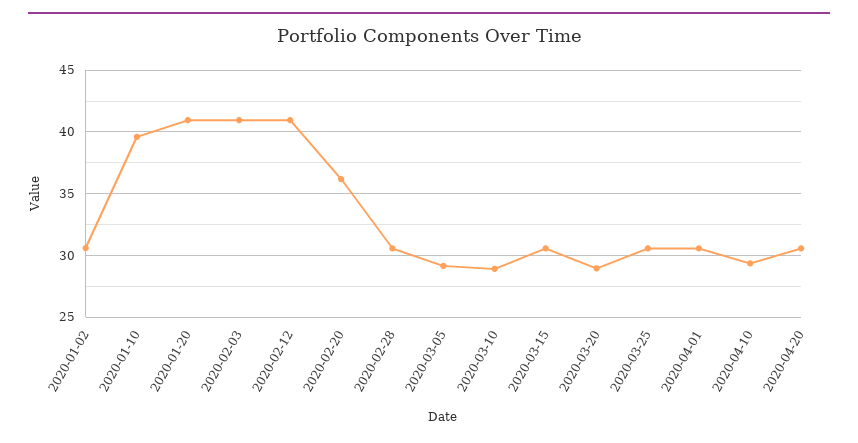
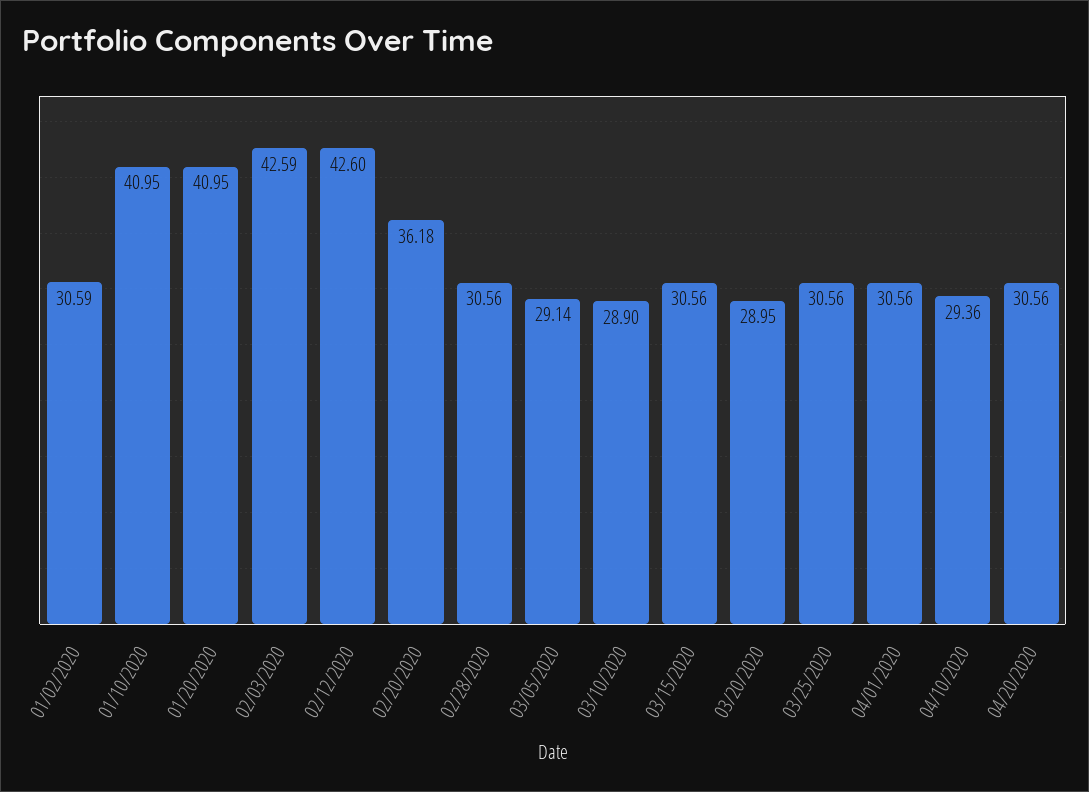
  {
    "2020-01-02": 30.59,
-   "2020-01-10": 39.5,
+   "2020-01-10": 40.95,
    "2020-01-20": 40.95,
-   "2020-02-03": 41,
+   "2020-02-03": 42.59,
-   "2020-02-12": 41,
+   "2020-02-12": 42.6,
    "2020-02-20": 36.18,
    "2020-02-28": 30.56,
    "2020-03-05": 29.14,
    "2020-03-10": 28.9,
    "2020-03-15": 30.56,
    "2020-03-20": 28.95,
    "2020-03-25": 30.56,
    "2020-04-01": 30.56,
    "2020-04-10": 29.36,
    "2020-04-20": 30.56
  }

